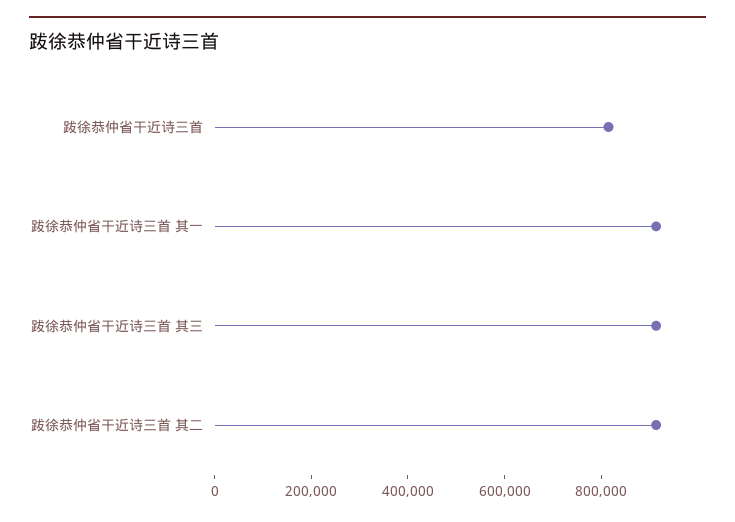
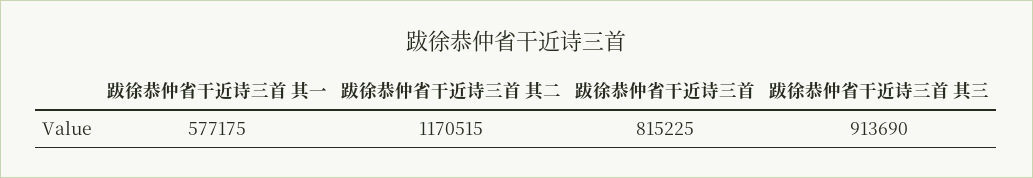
  {
    "跋徐恭仲省干近诗三首": 815225,
-   "跋徐恭仲省干近诗三首 其一": 900000,
+   "跋徐恭仲省干近诗三首 其一": 577175,
    "跋徐恭仲省干近诗三首 其三": 913690,
-   "跋徐恭仲省干近诗三首 其二": 900000
+   "跋徐恭仲省干近诗三首 其二": 1170515
  }

